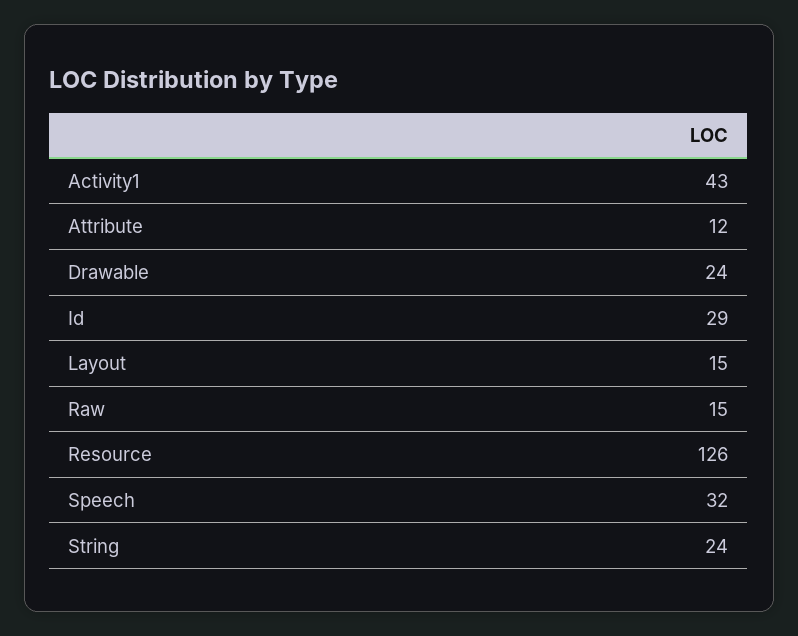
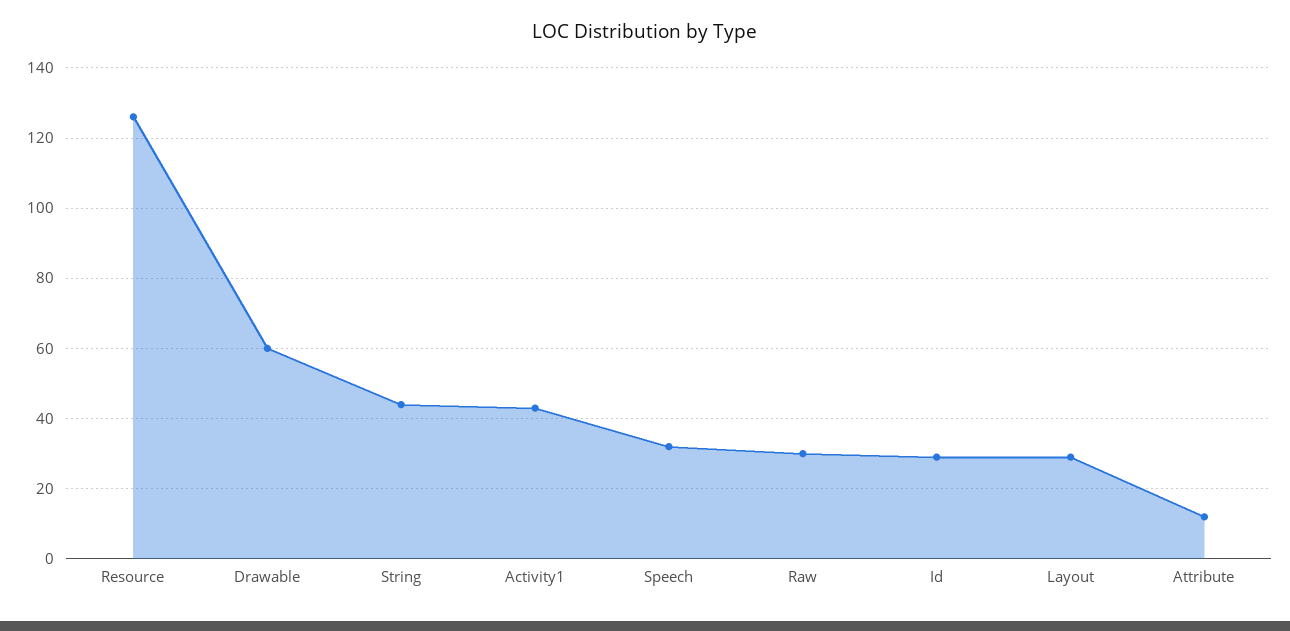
  {
    "Activity1": 43,
    "Attribute": 12,
-   "Drawable": 24,
+   "Drawable": 60,
    "Id": 29,
-   "Layout": 15,
+   "Layout": 30,
-   "Raw": 15,
+   "Raw": 30,
    "Resource": 126,
    "Speech": 32,
-   "String": 24
+   "String": 45
  }

